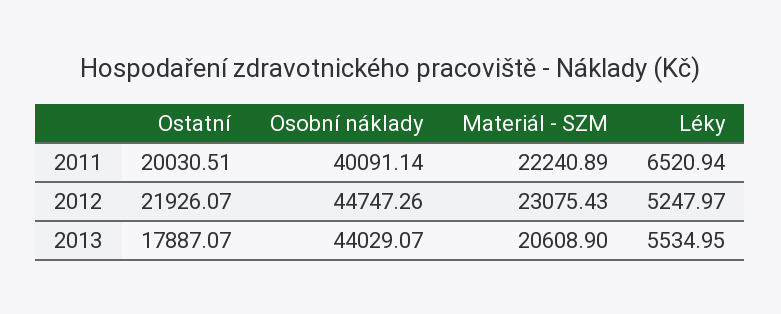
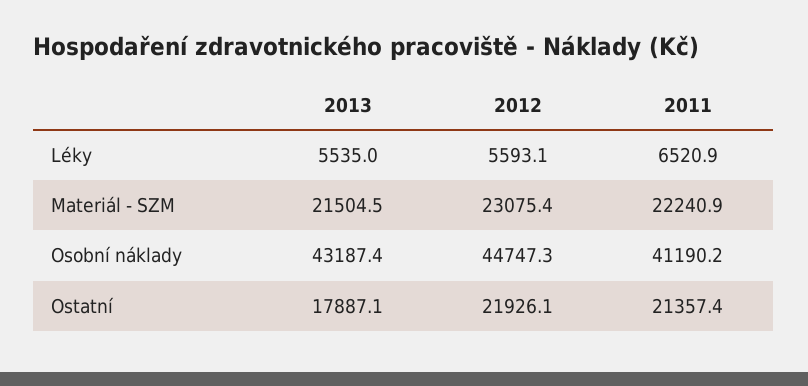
  {
    "Ostatní": {
-     "2011": 20030.51,
+     "2011": 21357.4,
      "2012": 21926.07,
      "2013": 17887.07
    },
    "Osobní náklady": {
-     "2011": 40091.14,
+     "2011": 41190.2,
      "2012": 44747.26,
-     "2013": 44029.07
+     "2013": 43187.4
    },
    "Materiál - SZM": {
      "2011": 22240.89,
      "2012": 23075.43,
-     "2013": 20608.9
+     "2013": 21504.5
    },
    "Léky": {
      "2011": 6520.94,
-     "2012": 5247.97,
+     "2012": 5593.1,
      "2013": 5534.95
    }
  }

